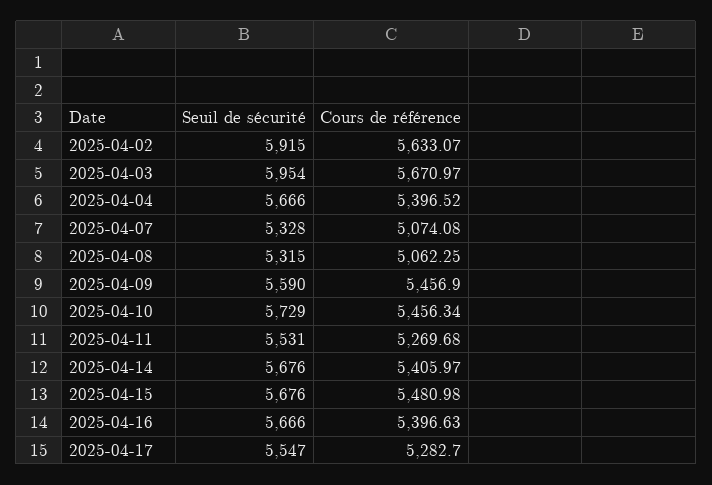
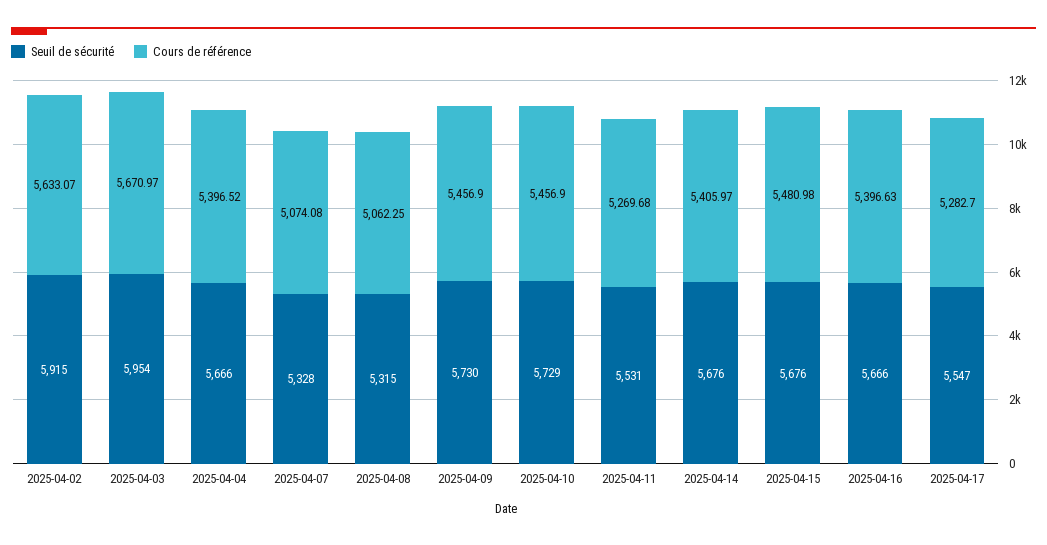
  {
    "Seuil de sécurité": {
      "2025-04-02": 5915,
      "2025-04-03": 5954,
      "2025-04-04": 5666,
      "2025-04-07": 5328,
      "2025-04-08": 5315,
-     "2025-04-09": 5590,
+     "2025-04-09": 5730,
      "2025-04-10": 5729,
      "2025-04-11": 5531,
      "2025-04-14": 5676,
      "2025-04-15": 5676,
      "2025-04-16": 5666,
      "2025-04-17": 5547
    },
    "Cours de référence": {
      "2025-04-02": 5633.07,
      "2025-04-03": 5670.97,
      "2025-04-04": 5396.52,
      "2025-04-07": 5074.08,
      "2025-04-08": 5062.25,
      "2025-04-09": 5456.9,
-     "2025-04-10": 5456.34,
+     "2025-04-10": 5456.9,
      "2025-04-11": 5269.68,
      "2025-04-14": 5405.97,
      "2025-04-15": 5480.98,
      "2025-04-16": 5396.63,
      "2025-04-17": 5282.7
    }
  }

